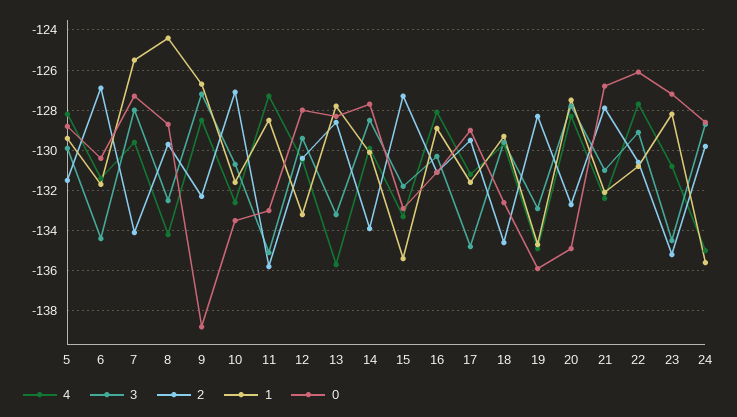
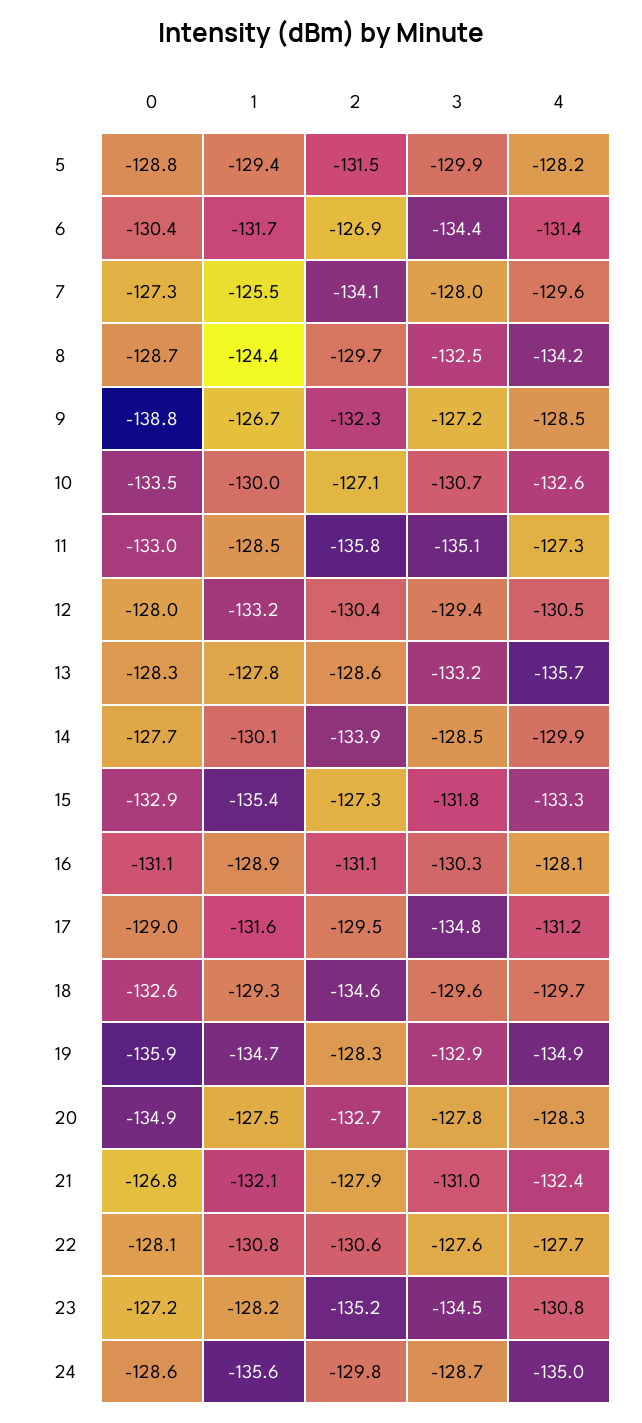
  {
    "4": {
      "5": -128.2,
      "6": -131.4,
      "7": -129.6,
      "8": -134.2,
      "9": -128.5,
      "10": -132.6,
      "11": -127.3,
      "12": -130.5,
      "13": -135.7,
      "14": -129.9,
      "15": -133.3,
      "16": -128.1,
      "17": -131.2,
      "18": -129.7,
      "19": -134.9,
      "20": -128.3,
      "21": -132.4,
      "22": -127.7,
      "23": -130.8,
      "24": -135
    },
    "3": {
      "5": -129.9,
      "6": -134.4,
      "7": -128,
      "8": -132.5,
      "9": -127.2,
      "10": -130.7,
      "11": -135.1,
      "12": -129.4,
      "13": -133.2,
      "14": -128.5,
      "15": -131.8,
      "16": -130.3,
      "17": -134.8,
      "18": -129.6,
      "19": -132.9,
      "20": -127.8,
      "21": -131,
-     "22": -129,
+     "22": -127.6,
      "23": -134.5,
      "24": -128.7
    },
    "2": {
      "5": -131.5,
      "6": -126.9,
      "7": -134.1,
      "8": -129.7,
      "9": -132.3,
      "10": -127.1,
      "11": -135.8,
      "12": -130.4,
      "13": -128.6,
      "14": -133.9,
      "15": -127.3,
      "16": -131.1,
      "17": -129.5,
      "18": -134.6,
      "19": -128.3,
      "20": -132.7,
      "21": -127.9,
      "22": -130.6,
      "23": -135.2,
      "24": -129.8
    },
    "1": {
      "5": -129.4,
      "6": -131.7,
      "7": -125.5,
      "8": -124.4,
      "9": -126.7,
-     "10": -131.5,
+     "10": -130,
      "11": -128.5,
      "12": -133.2,
      "13": -127.8,
      "14": -130.1,
      "15": -135.4,
      "16": -128.9,
      "17": -131.6,
      "18": -129.3,
      "19": -134.7,
      "20": -127.5,
      "21": -132.1,
      "22": -130.8,
      "23": -128.2,
      "24": -135.6
    },
    "0": {
      "5": -128.8,
      "6": -130.4,
      "7": -127.3,
      "8": -128.7,
      "9": -138.8,
      "10": -133.5,
      "11": -133,
      "12": -128,
      "13": -128.3,
      "14": -127.7,
      "15": -132.9,
      "16": -131.1,
      "17": -129,
      "18": -132.6,
      "19": -135.9,
      "20": -134.9,
      "21": -126.8,
-     "22": -126,
+     "22": -128.1,
      "23": -127.2,
      "24": -128.6
    }
  }

